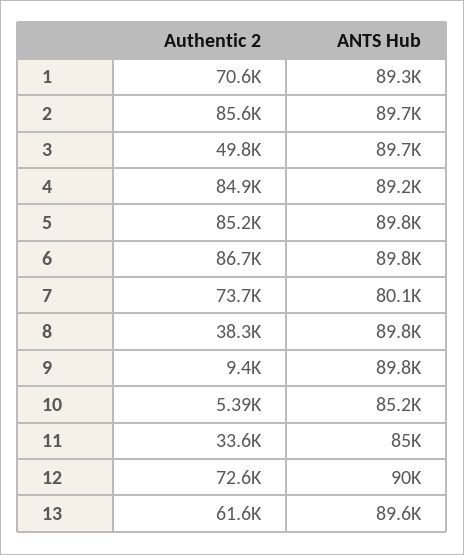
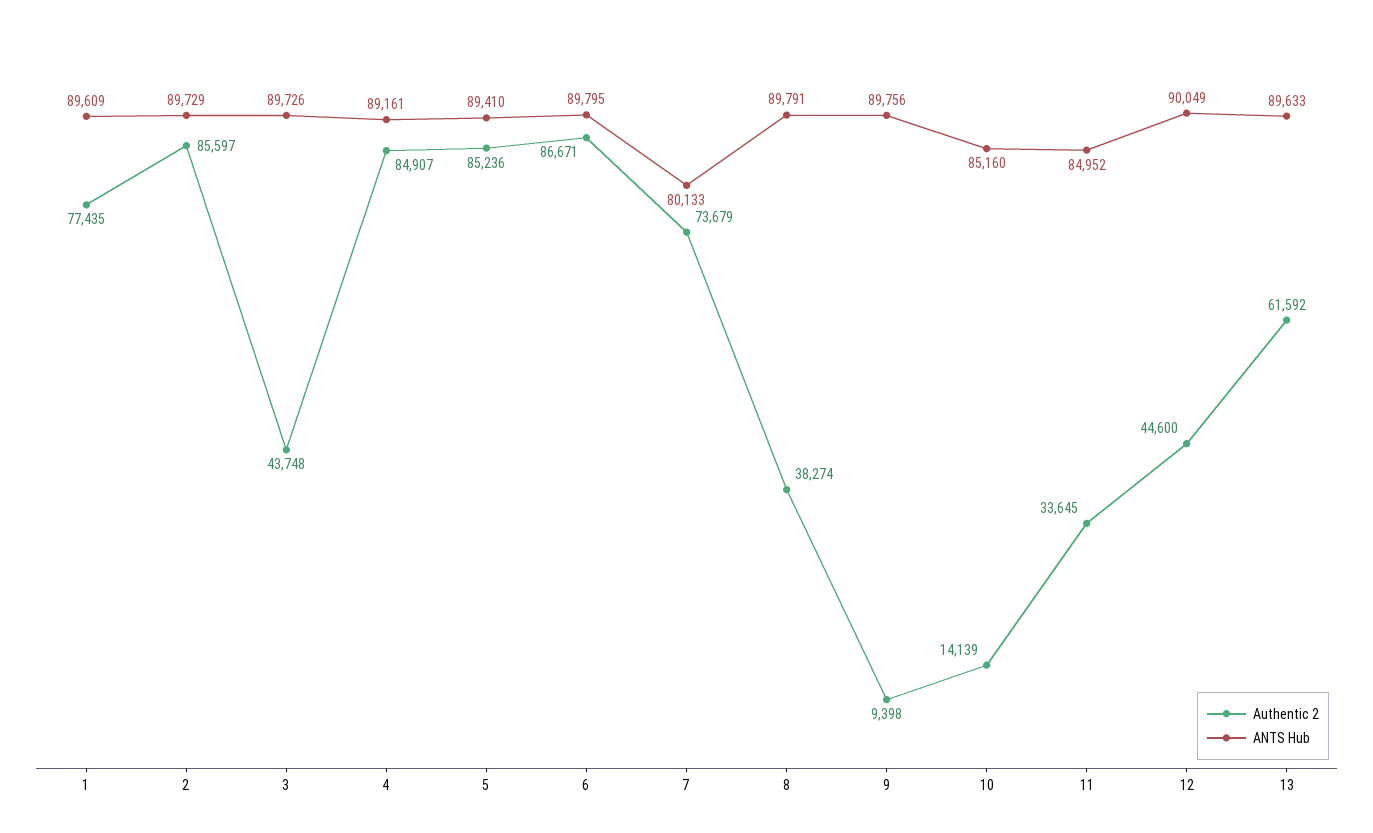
  {
    "Authentic 2": {
-     "1": 70600,
+     "1": 77435,
      "2": 85597,
-     "3": 49800,
+     "3": 43748,
      "4": 84907,
      "5": 85236,
      "6": 86671,
      "7": 73679,
      "8": 38274,
      "9": 9398,
-     "10": 5390,
+     "10": 14139,
      "11": 33645,
-     "12": 72600,
+     "12": 44600,
      "13": 61592
    },
    "ANTS Hub": {
-     "1": 89300,
+     "1": 89609,
      "2": 89729,
      "3": 89726,
      "4": 89161,
-     "5": 89800,
+     "5": 89410,
      "6": 89795,
      "7": 80133,
      "8": 89791,
      "9": 89756,
      "10": 85160,
      "11": 84952,
      "12": 90049,
      "13": 89633
    }
  }

